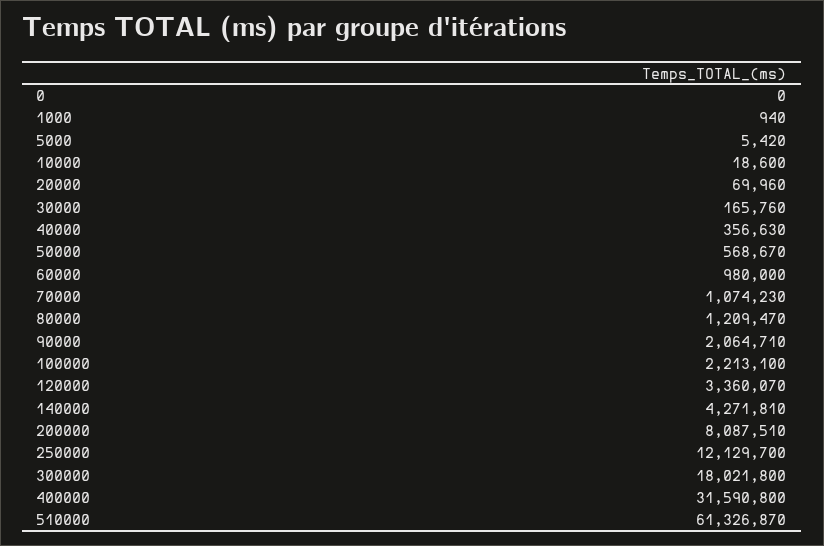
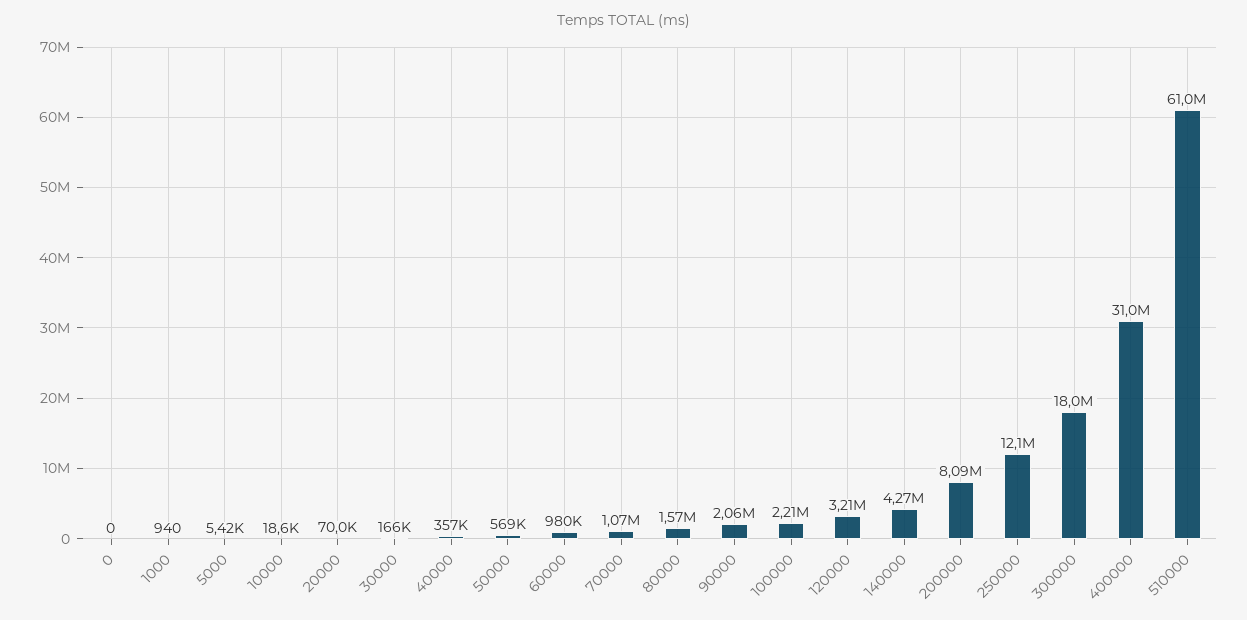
  {
    "0": 0,
    "1000": 940,
    "5000": 5420,
    "10000": 18600,
    "20000": 69960,
    "30000": 165760,
    "40000": 356630,
    "50000": 568670,
    "60000": 980000,
    "70000": 1074230,
-   "80000": 1209470,
+   "80000": 1570000,
    "90000": 2064710,
    "100000": 2213100,
-   "120000": 3360070,
+   "120000": 3210000,
    "140000": 4271810,
    "200000": 8087510,
    "250000": 12129700,
    "300000": 18021800,
-   "400000": 31590800,
+   "400000": 31000000,
-   "510000": 61326870
+   "510000": 61000000
  }

